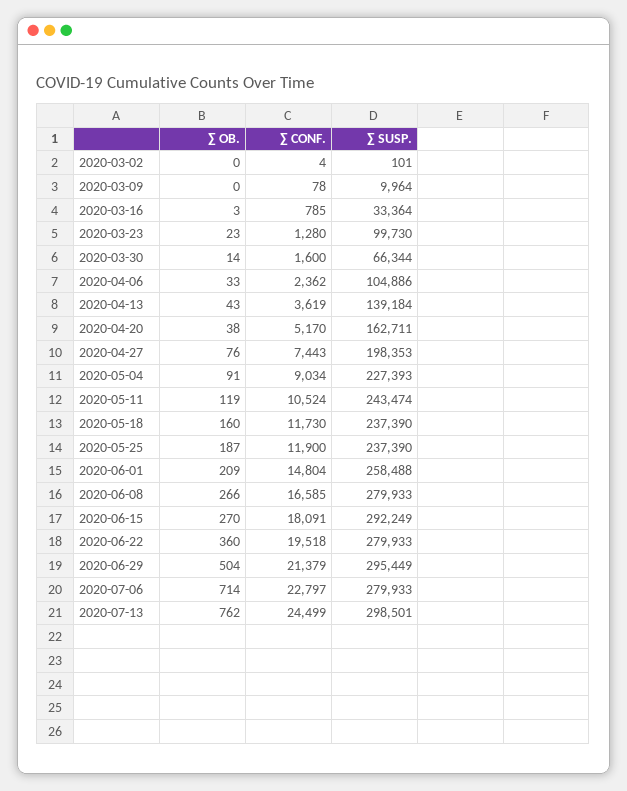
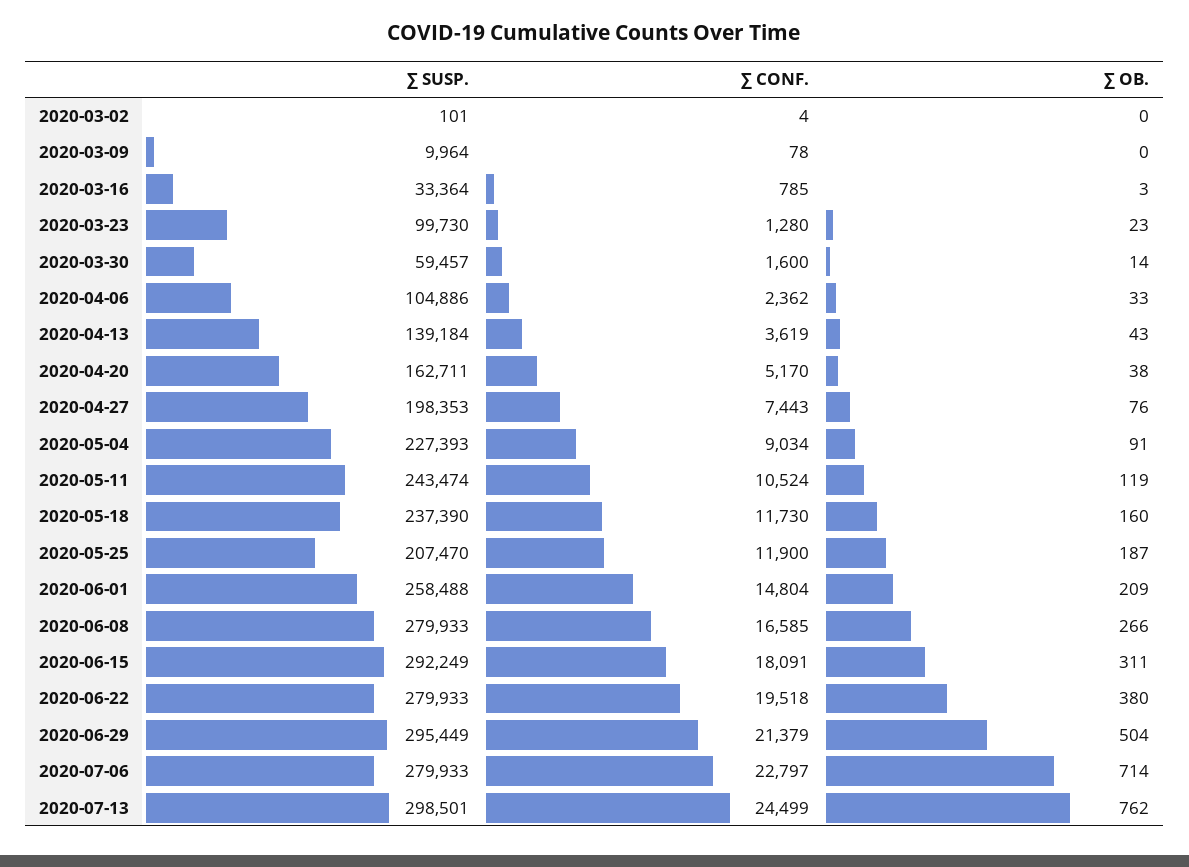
  {
    "∑ OB.": {
      "2020-03-02": 0,
      "2020-03-09": 0,
      "2020-03-16": 3,
      "2020-03-23": 23,
      "2020-03-30": 14,
      "2020-04-06": 33,
      "2020-04-13": 43,
      "2020-04-20": 38,
      "2020-04-27": 76,
      "2020-05-04": 91,
      "2020-05-11": 119,
      "2020-05-18": 160,
      "2020-05-25": 187,
      "2020-06-01": 209,
      "2020-06-08": 266,
-     "2020-06-15": 270,
+     "2020-06-15": 311,
-     "2020-06-22": 360,
+     "2020-06-22": 380,
      "2020-06-29": 504,
      "2020-07-06": 714,
      "2020-07-13": 762
    },
    "∑ CONF.": {
      "2020-03-02": 4,
      "2020-03-09": 78,
      "2020-03-16": 785,
      "2020-03-23": 1280,
      "2020-03-30": 1600,
      "2020-04-06": 2362,
      "2020-04-13": 3619,
      "2020-04-20": 5170,
      "2020-04-27": 7443,
      "2020-05-04": 9034,
      "2020-05-11": 10524,
      "2020-05-18": 11730,
      "2020-05-25": 11900,
      "2020-06-01": 14804,
      "2020-06-08": 16585,
      "2020-06-15": 18091,
      "2020-06-22": 19518,
      "2020-06-29": 21379,
      "2020-07-06": 22797,
      "2020-07-13": 24499
    },
    "∑ SUSP.": {
      "2020-03-02": 101,
      "2020-03-09": 9964,
      "2020-03-16": 33364,
      "2020-03-23": 99730,
-     "2020-03-30": 66344,
+     "2020-03-30": 59457,
      "2020-04-06": 104886,
      "2020-04-13": 139184,
      "2020-04-20": 162711,
      "2020-04-27": 198353,
      "2020-05-04": 227393,
      "2020-05-11": 243474,
      "2020-05-18": 237390,
-     "2020-05-25": 237390,
+     "2020-05-25": 207470,
      "2020-06-01": 258488,
      "2020-06-08": 279933,
      "2020-06-15": 292249,
      "2020-06-22": 279933,
      "2020-06-29": 295449,
      "2020-07-06": 279933,
      "2020-07-13": 298501
    }
  }

